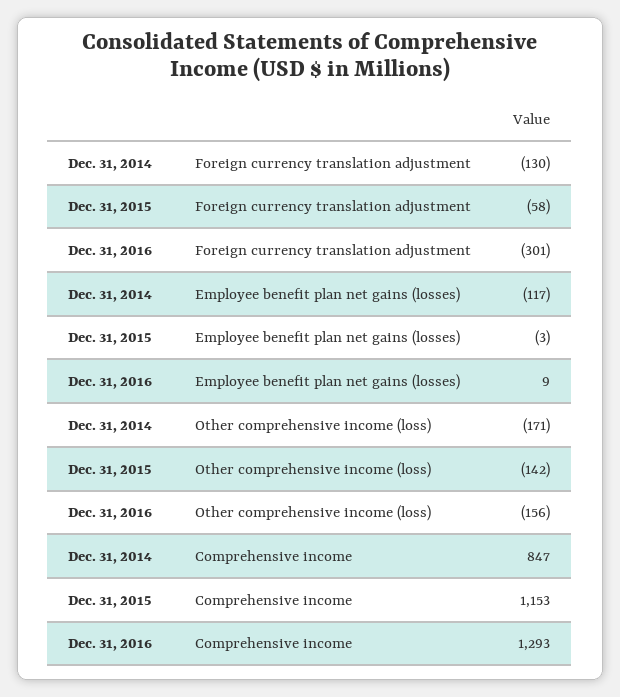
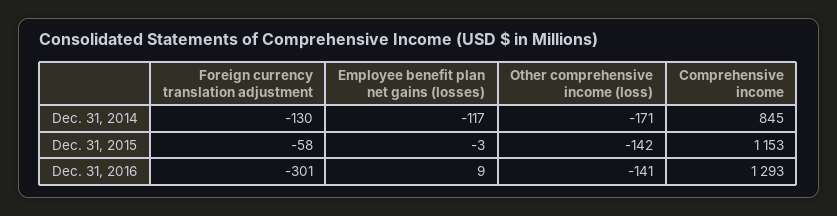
  {
    "Dec. 31, 2014": {
      "Foreign currency translation adjustment": -130,
      "Employee benefit plan net gains (losses)": -117,
      "Other comprehensive income (loss)": -171,
-     "Comprehensive income": 847
+     "Comprehensive income": 845
    },
    "Dec. 31, 2015": {
      "Foreign currency translation adjustment": -58,
      "Employee benefit plan net gains (losses)": -3,
      "Other comprehensive income (loss)": -142,
      "Comprehensive income": 1153
    },
    "Dec. 31, 2016": {
      "Foreign currency translation adjustment": -301,
      "Employee benefit plan net gains (losses)": 9,
-     "Other comprehensive income (loss)": -156,
+     "Other comprehensive income (loss)": -141,
      "Comprehensive income": 1293
    }
  }

